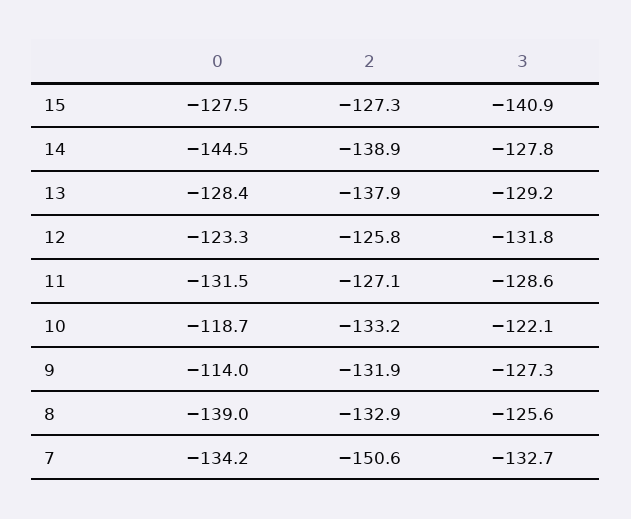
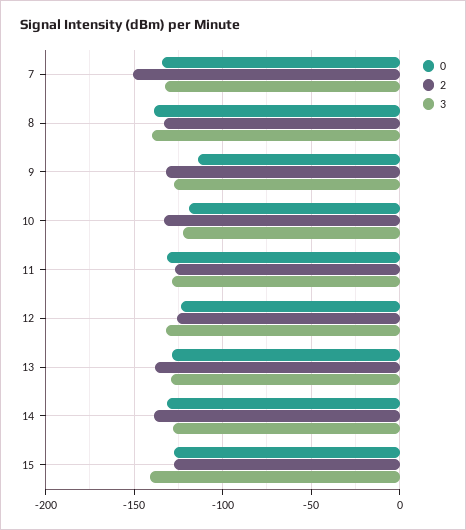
  {
    "0": {
      "15": -127.5,
-     "14": -144.5,
+     "14": -130,
      "13": -128.4,
      "12": -123.3,
      "11": -131.5,
      "10": -118.7,
      "9": -114,
      "8": -139,
      "7": -134.2
    },
    "2": {
      "15": -127.3,
      "14": -138.9,
      "13": -137.9,
      "12": -125.8,
      "11": -127.1,
      "10": -133.2,
      "9": -131.9,
      "8": -132.9,
      "7": -150.6
    },
    "3": {
      "15": -140.9,
      "14": -127.8,
      "13": -129.2,
      "12": -131.8,
      "11": -128.6,
      "10": -122.1,
      "9": -127.3,
-     "8": -125.6,
+     "8": -140,
      "7": -132.7
    }
  }

